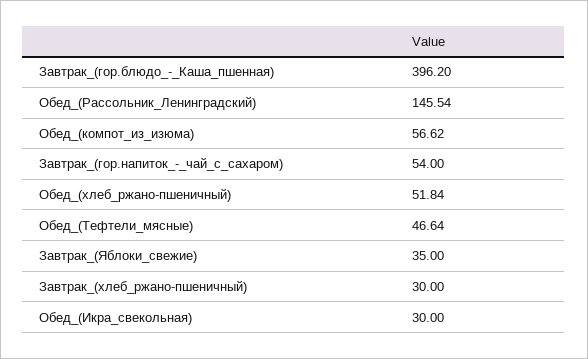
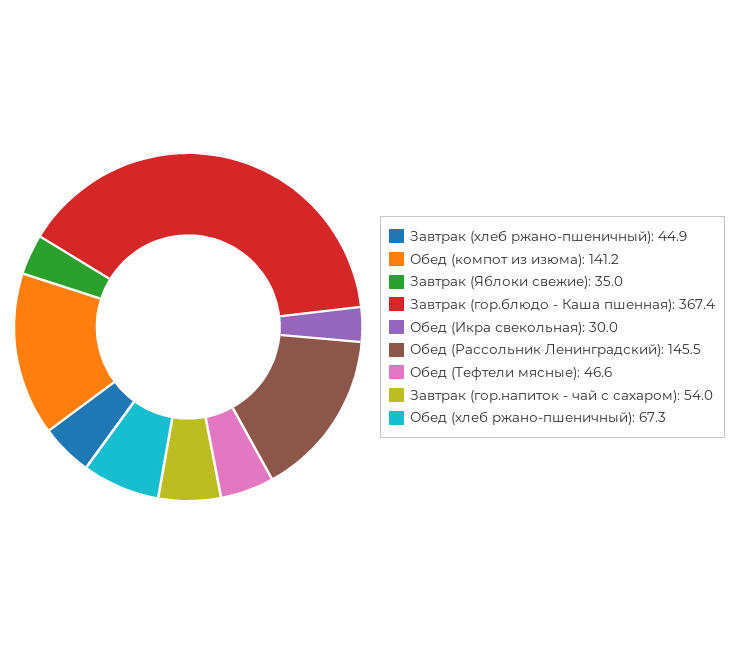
  {
-   "Завтрак_(гор.блюдо_-_Каша_пшенная)": 396.2,
+   "Завтрак_(гор.блюдо_-_Каша_пшенная)": 367.4,
    "Обед_(Рассольник_Ленинградский)": 145.54,
-   "Обед_(компот_из_изюма)": 56.62,
+   "Обед_(компот_из_изюма)": 141.2,
    "Завтрак_(гор.напиток_-_чай_с_сахаром)": 54,
-   "Обед_(хлеб_ржано-пшеничный)": 51.84,
+   "Обед_(хлеб_ржано-пшеничный)": 67.3,
    "Обед_(Тефтели_мясные)": 46.64,
    "Завтрак_(Яблоки_свежие)": 35,
-   "Завтрак_(хлеб_ржано-пшеничный)": 30,
+   "Завтрак_(хлеб_ржано-пшеничный)": 44.9,
    "Обед_(Икра_свекольная)": 30
  }

